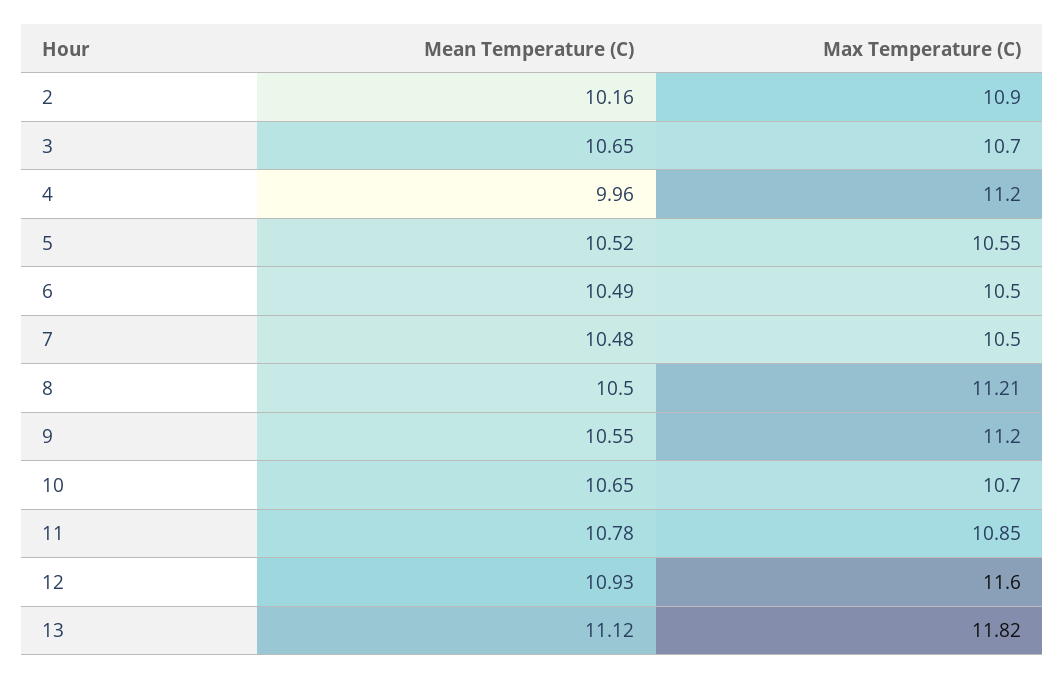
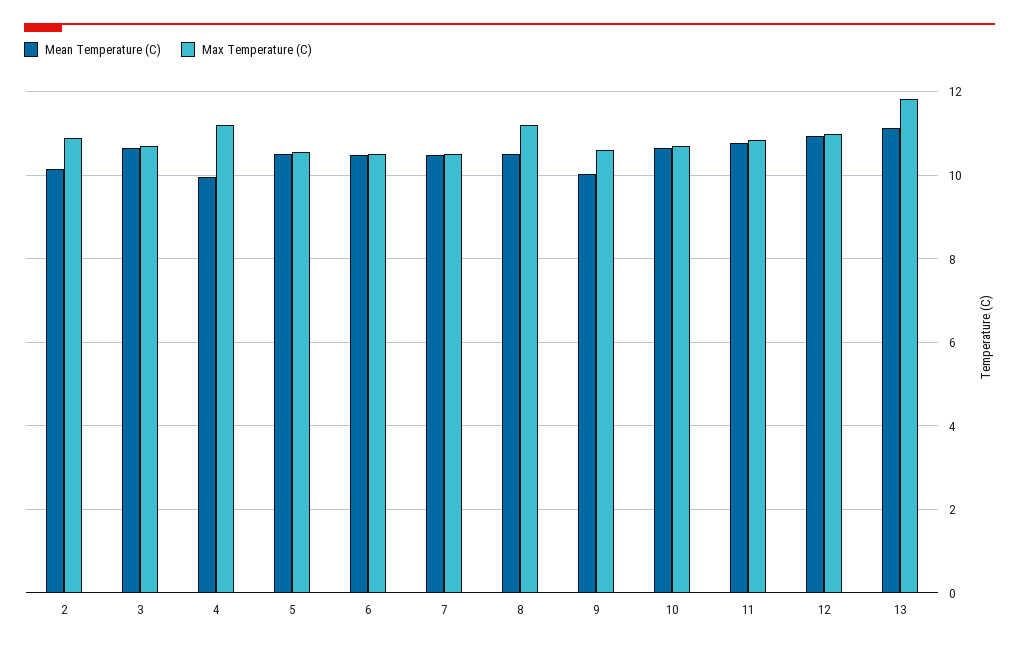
  {
    "Mean Temperature (C)": {
      "2": 10.16,
      "3": 10.65,
      "4": 9.96,
      "5": 10.52,
      "6": 10.49,
      "7": 10.48,
      "8": 10.5,
-     "9": 10.55,
+     "9": 10,
      "10": 10.65,
      "11": 10.78,
      "12": 10.93,
      "13": 11.12
    },
    "Max Temperature (C)": {
      "2": 10.9,
      "3": 10.7,
      "4": 11.2,
      "5": 10.55,
      "6": 10.5,
      "7": 10.5,
      "8": 11.21,
-     "9": 11.2,
+     "9": 10.6,
      "10": 10.7,
      "11": 10.85,
-     "12": 11.6,
+     "12": 11,
      "13": 11.82
    }
  }

